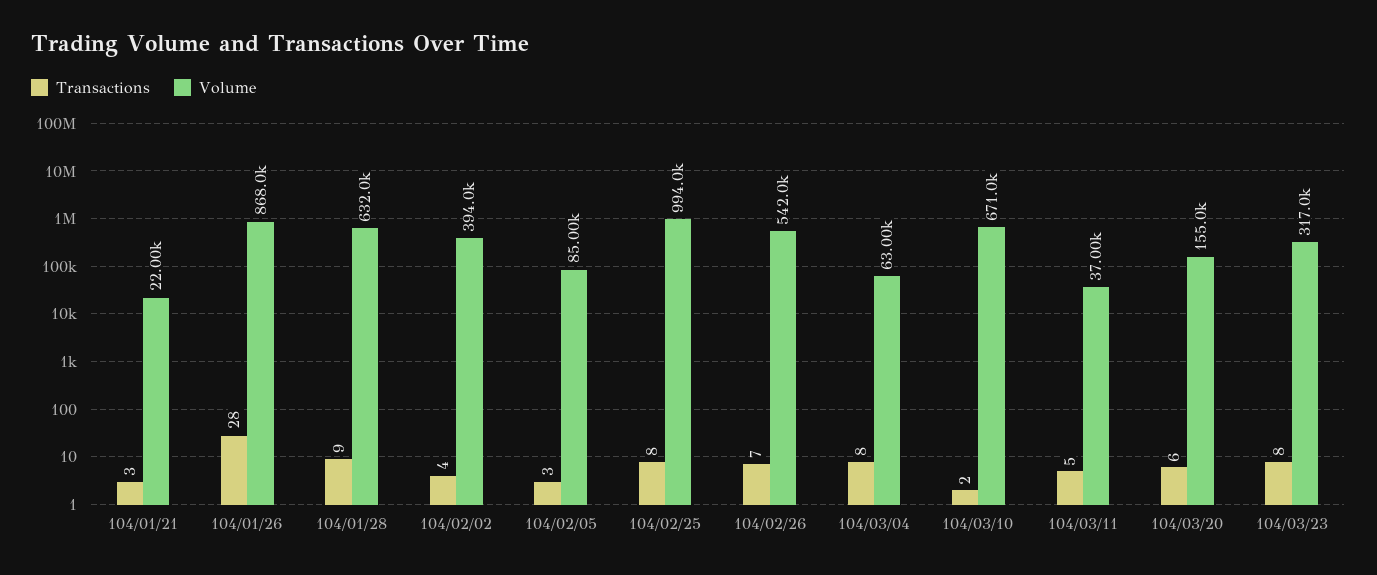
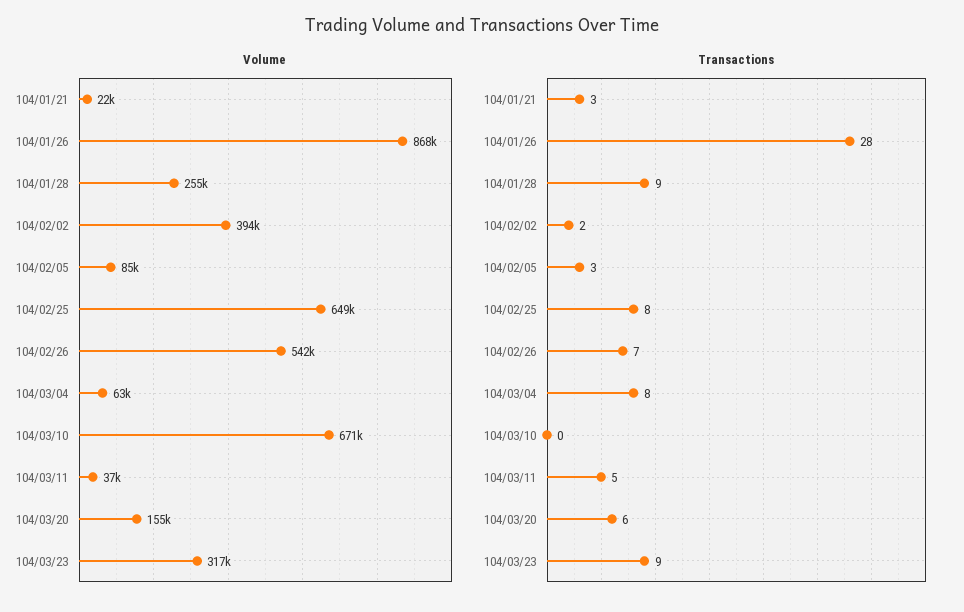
  {
    "Transactions": {
      "104/01/21": 3,
      "104/01/26": 28,
      "104/01/28": 9,
-     "104/02/02": 4,
+     "104/02/02": 2,
      "104/02/05": 3,
      "104/02/25": 8,
      "104/02/26": 7,
      "104/03/04": 8,
-     "104/03/10": 2,
+     "104/03/10": 0,
      "104/03/11": 5,
      "104/03/20": 6,
-     "104/03/23": 8
+     "104/03/23": 9
    },
    "Volume": {
      "104/01/21": 22000,
      "104/01/26": 868000,
-     "104/01/28": 632000,
+     "104/01/28": 255000,
      "104/02/02": 394000,
      "104/02/05": 85000,
-     "104/02/25": 994000,
+     "104/02/25": 649000,
      "104/02/26": 542000,
      "104/03/04": 63000,
      "104/03/10": 671000,
      "104/03/11": 37000,
      "104/03/20": 155000,
      "104/03/23": 317000
    }
  }

